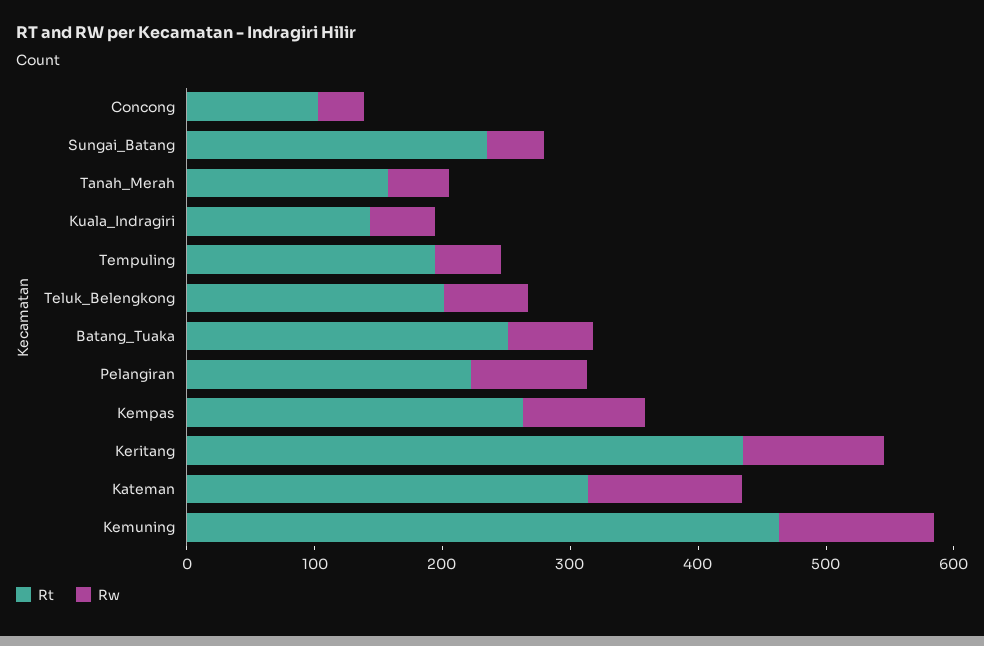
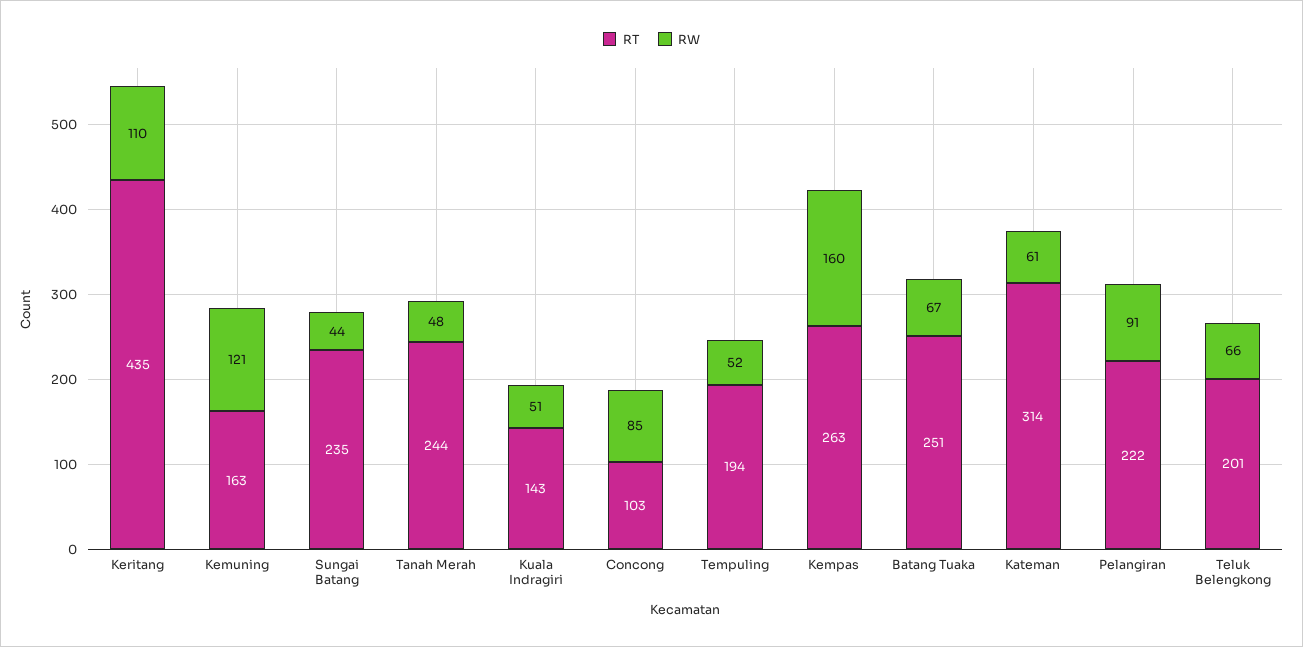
  {
    "Rt": {
      "Concong": 103,
      "Sungai_Batang": 235,
-     "Tanah_Merah": 160,
+     "Tanah_Merah": 244,
      "Kuala_Indragiri": 143,
      "Tempuling": 194,
      "Teluk_Belengkong": 201,
      "Batang_Tuaka": 251,
      "Pelangiran": 222,
      "Kempas": 263,
      "Keritang": 435,
      "Kateman": 314,
-     "Kemuning": 460
+     "Kemuning": 163
    },
    "Rw": {
-     "Concong": 40,
+     "Concong": 85,
      "Sungai_Batang": 44,
      "Tanah_Merah": 48,
      "Kuala_Indragiri": 51,
      "Tempuling": 52,
      "Teluk_Belengkong": 66,
      "Batang_Tuaka": 67,
      "Pelangiran": 91,
-     "Kempas": 100,
+     "Kempas": 160,
      "Keritang": 110,
-     "Kateman": 120,
+     "Kateman": 61,
      "Kemuning": 121
    }
  }

